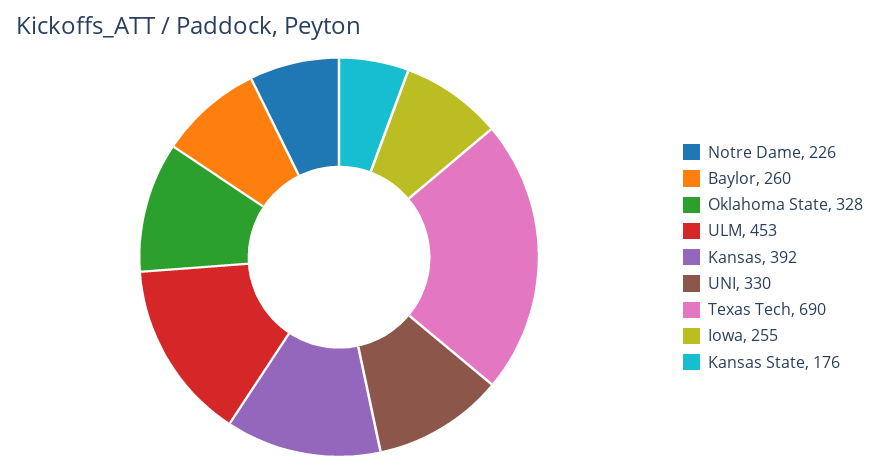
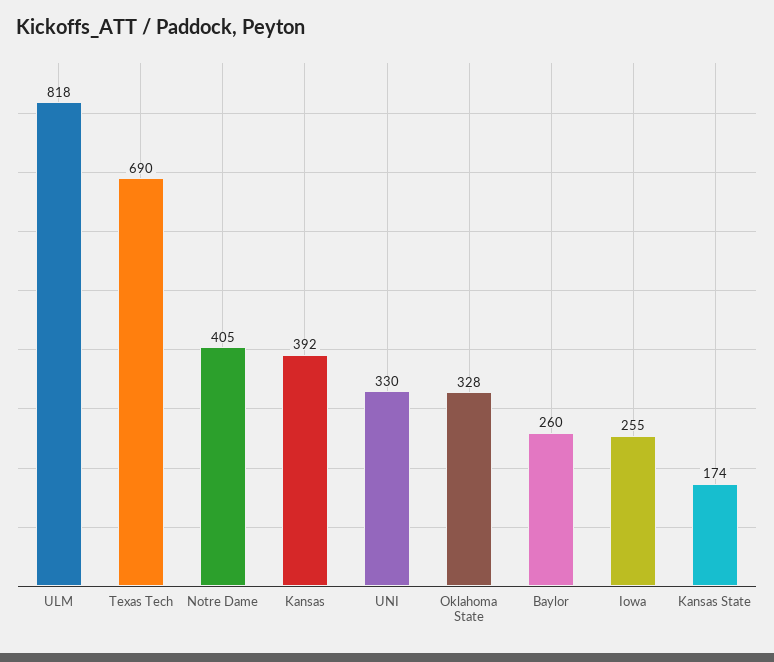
  {
-   "Notre Dame": 226,
+   "Notre Dame": 405,
    "Baylor": 260,
    "Oklahoma State": 328,
-   "ULM": 453,
+   "ULM": 818,
    "Kansas": 392,
    "UNI": 330,
    "Texas Tech": 690,
    "Iowa": 255,
-   "Kansas State": 176
+   "Kansas State": 174
  }

